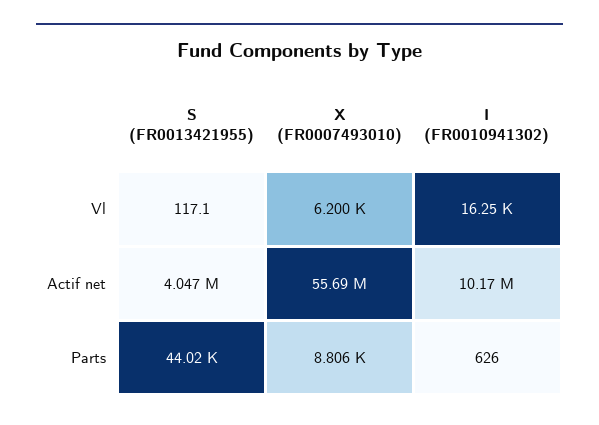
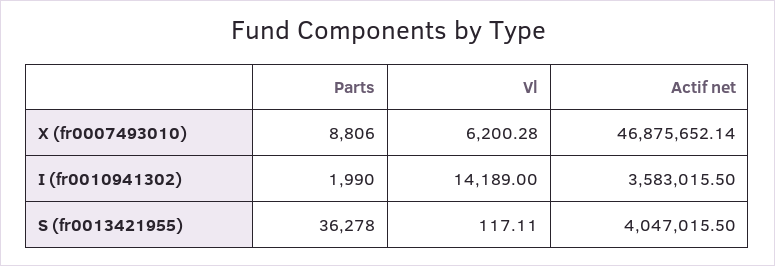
  {
    "S (FR0013421955)": {
      "Vl": 117.11,
      "Actif net": 4047015.5,
-     "Parts": 44020
+     "Parts": 36278
    },
    "X (FR0007493010)": {
      "Vl": 6200.28,
-     "Actif net": 55690000,
+     "Actif net": 46875652.14,
      "Parts": 8806
    },
    "I (FR0010941302)": {
-     "Vl": 16250,
+     "Vl": 14189,
-     "Actif net": 10170000,
+     "Actif net": 3583015.5,
-     "Parts": 626
+     "Parts": 1990
    }
  }

